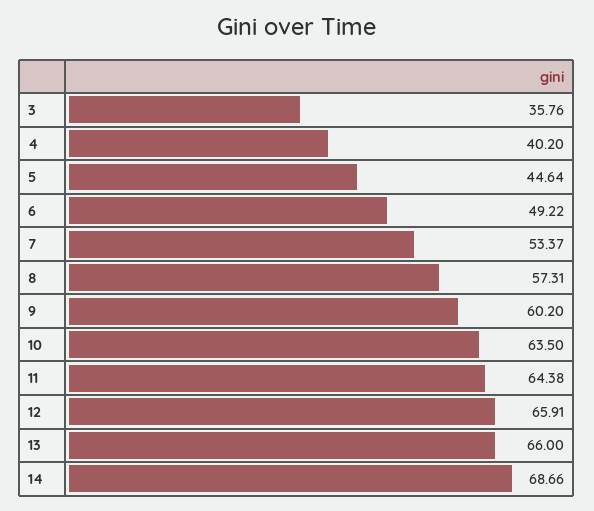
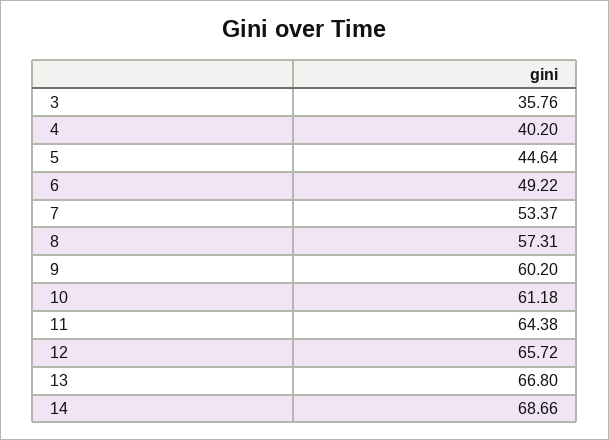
  {
    "3": 35.76,
    "4": 40.2,
    "5": 44.64,
    "6": 49.22,
    "7": 53.37,
    "8": 57.31,
    "9": 60.2,
-   "10": 63.5,
+   "10": 61.18,
    "11": 64.38,
-   "12": 65.91,
+   "12": 65.72,
-   "13": 66,
+   "13": 66.8,
    "14": 68.66
  }

